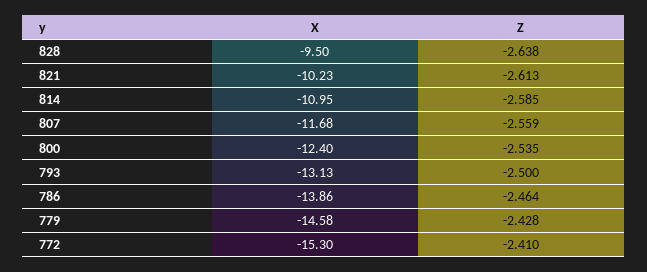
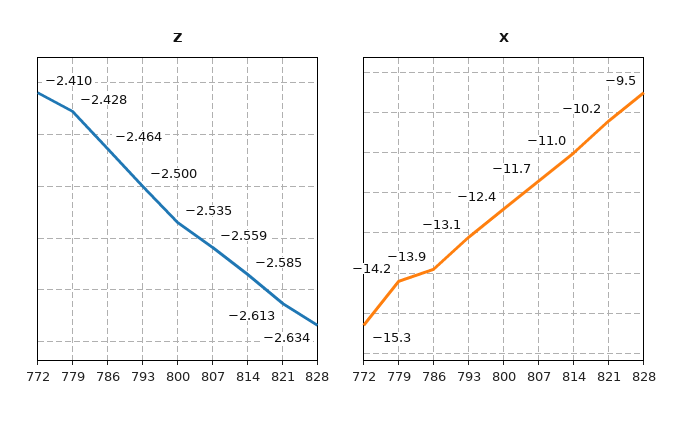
  {
    "X": {
      "828": -9.5,
      "821": -10.23,
      "814": -10.95,
      "807": -11.68,
      "800": -12.4,
      "793": -13.13,
      "786": -13.86,
-     "779": -14.58,
+     "779": -14.2,
      "772": -15.3
    },
    "Z": {
-     "828": -2.638,
+     "828": -2.634,
      "821": -2.613,
      "814": -2.585,
      "807": -2.559,
      "800": -2.535,
      "793": -2.5,
      "786": -2.464,
      "779": -2.428,
      "772": -2.41
    }
  }

